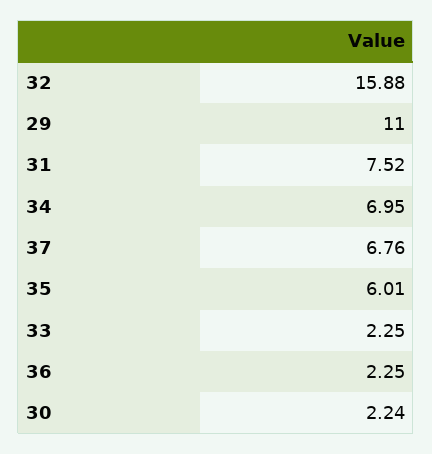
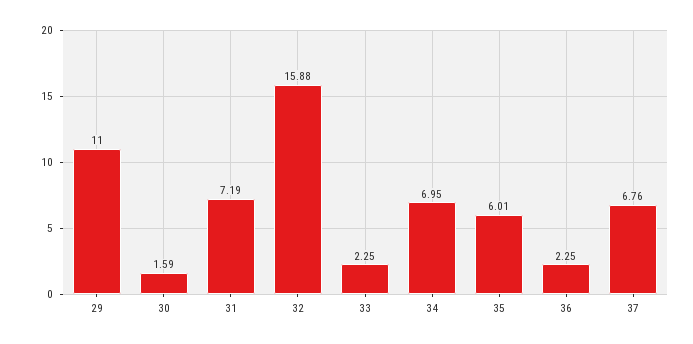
  {
    "32": 15.88,
    "29": 11,
-   "31": 7.52,
+   "31": 7.19,
    "34": 6.95,
    "37": 6.76,
    "35": 6.01,
    "33": 2.25,
    "36": 2.25,
-   "30": 2.24
+   "30": 1.59
  }

